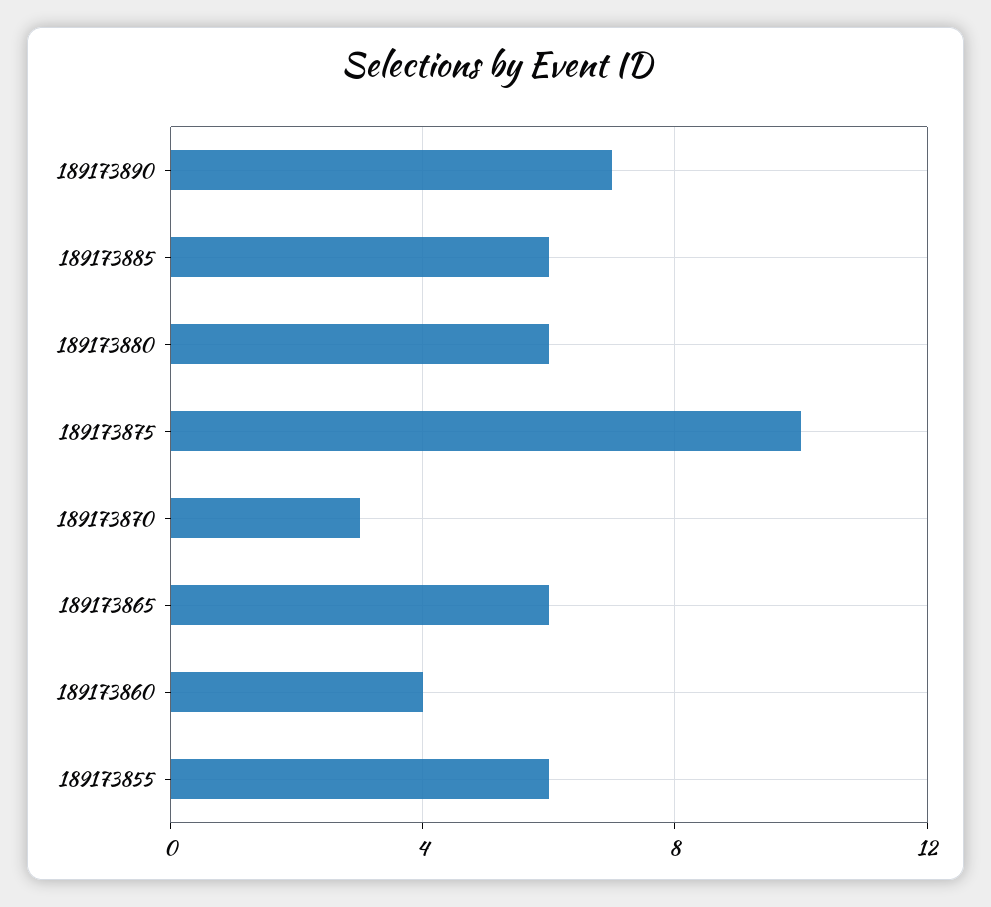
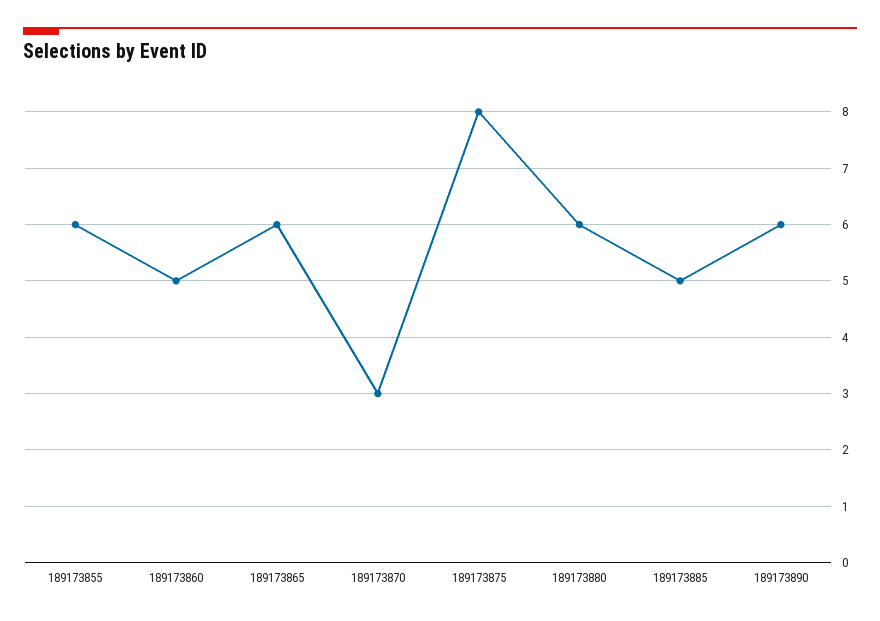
  {
-   "189173890": 7,
+   "189173890": 6,
-   "189173885": 6,
+   "189173885": 5,
    "189173880": 6,
-   "189173875": 10,
+   "189173875": 8,
    "189173870": 3,
    "189173865": 6,
-   "189173860": 4,
+   "189173860": 5,
    "189173855": 6
  }

